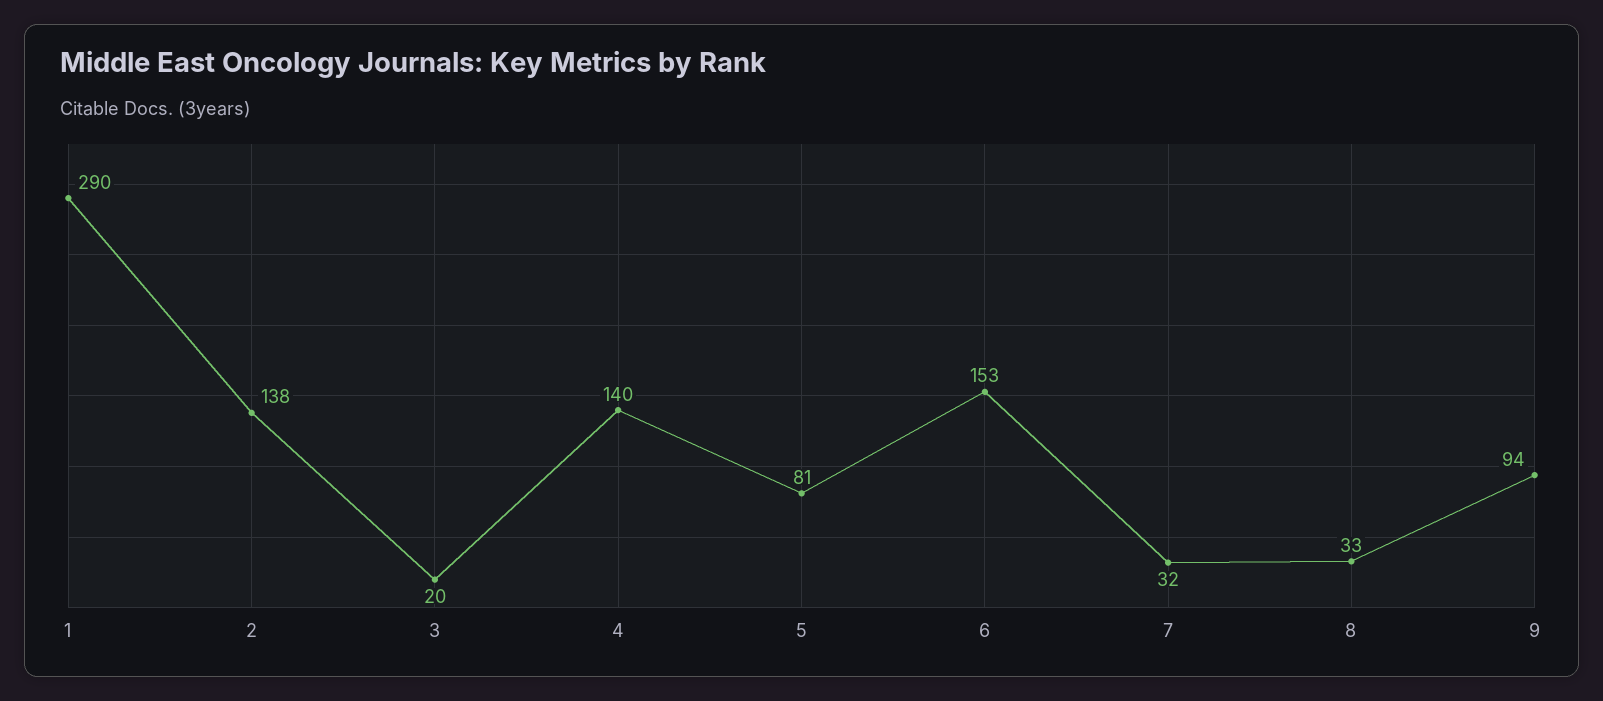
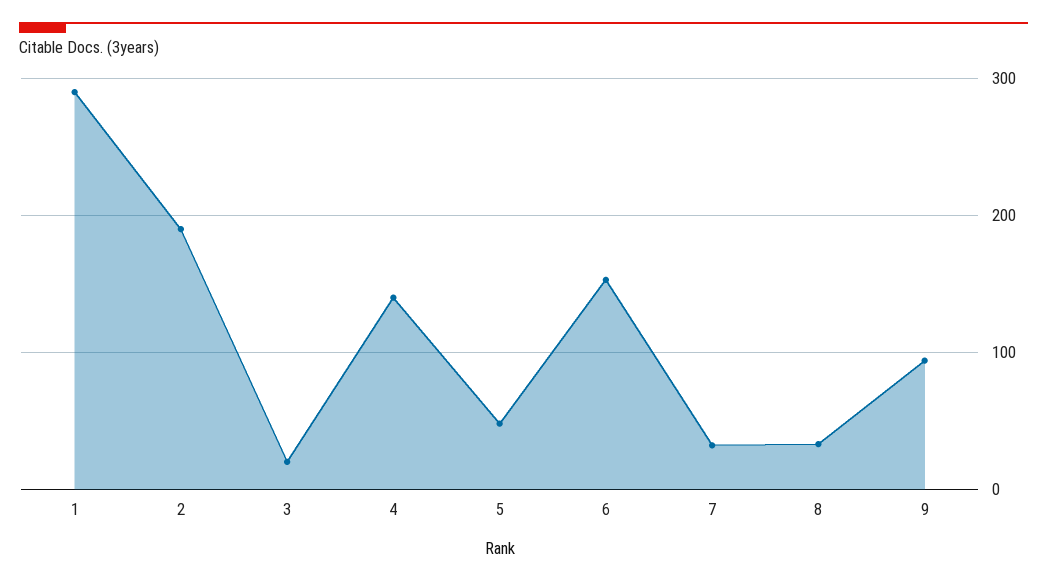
  {
    "1": 290,
-   "2": 138,
+   "2": 190,
    "3": 20,
    "4": 140,
-   "5": 81,
+   "5": 50,
    "6": 153,
    "7": 32,
    "8": 33,
    "9": 94
  }

